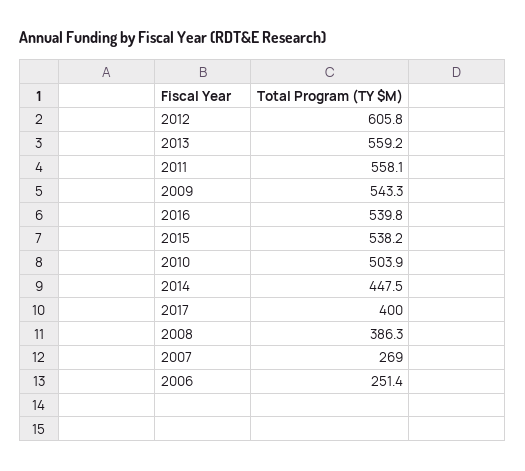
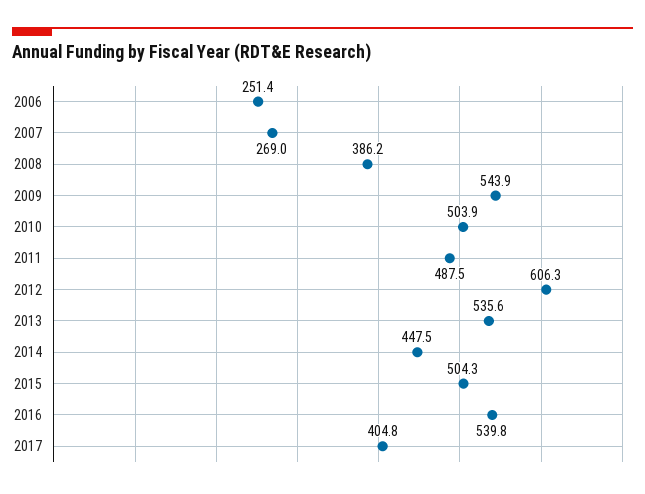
  {
-   "2012": 605.8,
+   "2012": 606.3,
-   "2013": 559.2,
+   "2013": 535.6,
-   "2011": 558.1,
+   "2011": 487.5,
-   "2009": 543.3,
+   "2009": 543.9,
    "2016": 539.8,
-   "2015": 538.2,
+   "2015": 504.3,
    "2010": 503.9,
    "2014": 447.5,
-   "2017": 400,
+   "2017": 404.8,
-   "2008": 386.3,
+   "2008": 386.2,
    "2007": 269,
    "2006": 251.4
  }

